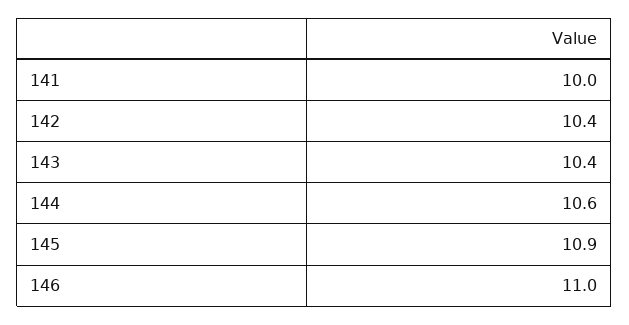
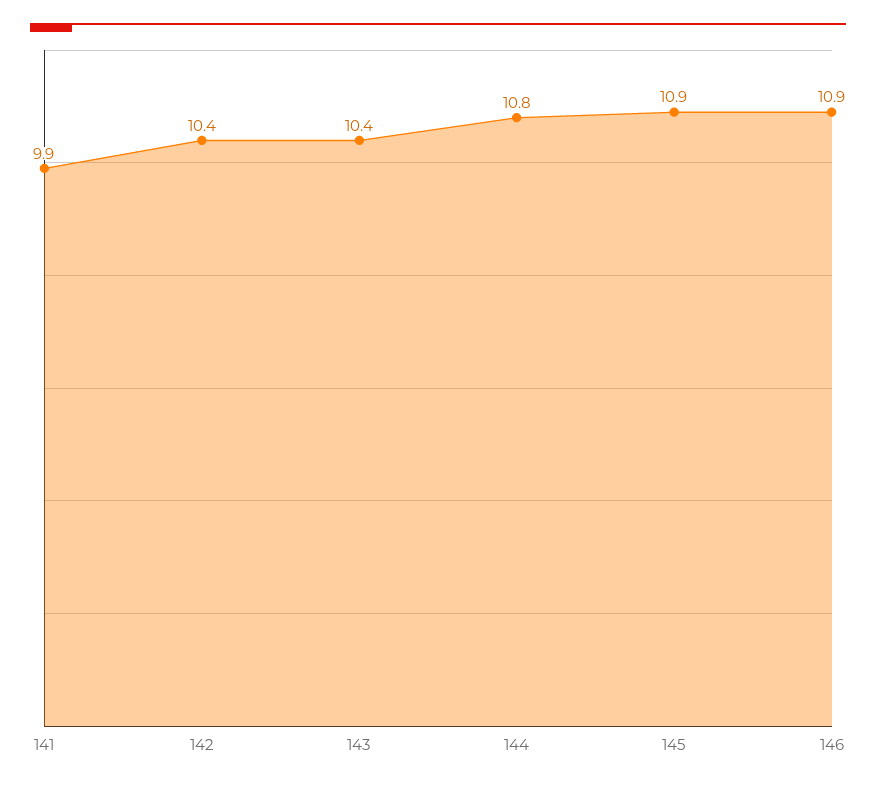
  {
-   "141": 10,
+   "141": 9.9,
    "142": 10.4,
    "143": 10.4,
-   "144": 10.6,
+   "144": 10.8,
    "145": 10.9,
-   "146": 11
+   "146": 10.9
  }

